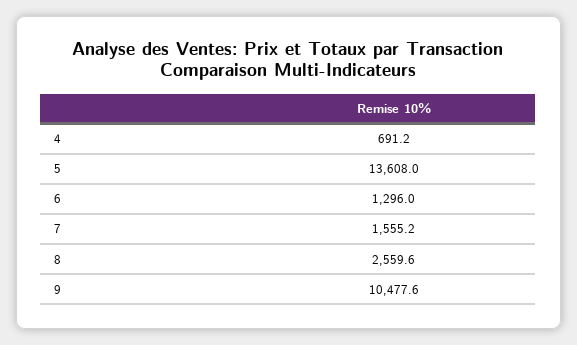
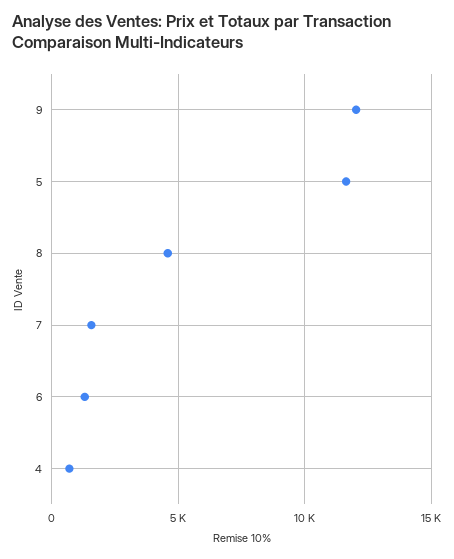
  {
    "4": 691.2,
-   "5": 13608,
+   "5": 11500,
    "6": 1296,
    "7": 1555.2,
-   "8": 2559.6,
+   "8": 4500,
-   "9": 10477.6
+   "9": 12000
  }

